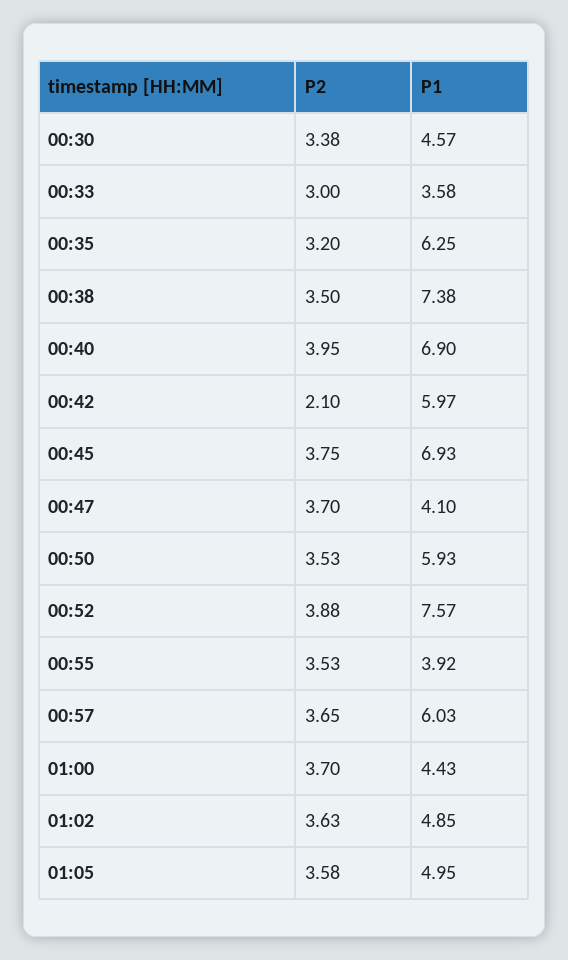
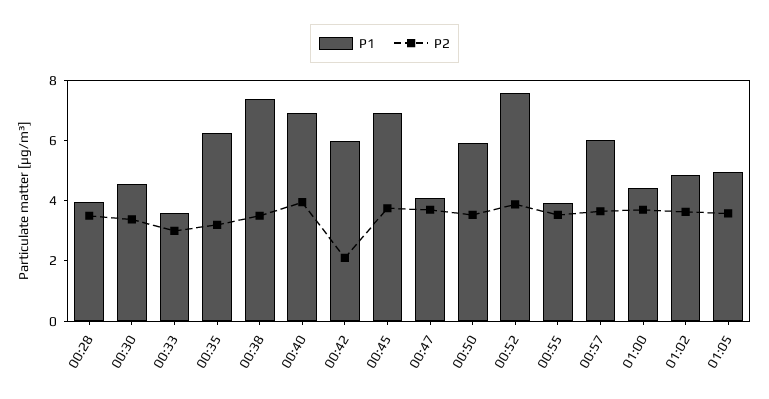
  {
    "P2": {
      "00:30": 3.38,
      "00:33": 3,
      "00:35": 3.2,
      "00:38": 3.5,
      "00:40": 3.95,
      "00:42": 2.1,
      "00:45": 3.75,
      "00:47": 3.7,
      "00:50": 3.53,
      "00:52": 3.88,
      "00:55": 3.53,
      "00:57": 3.65,
      "01:00": 3.7,
      "01:02": 3.63,
-     "01:05": 3.58
+     "01:05": 3.58,
+     "00:28": 3.5
    },
    "P1": {
      "00:30": 4.57,
      "00:33": 3.58,
      "00:35": 6.25,
      "00:38": 7.38,
      "00:40": 6.9,
      "00:42": 5.97,
      "00:45": 6.93,
      "00:47": 4.1,
      "00:50": 5.93,
      "00:52": 7.57,
      "00:55": 3.92,
      "00:57": 6.03,
      "01:00": 4.43,
      "01:02": 4.85,
-     "01:05": 4.95
+     "01:05": 4.95,
+     "00:28": 4
    }
  }

